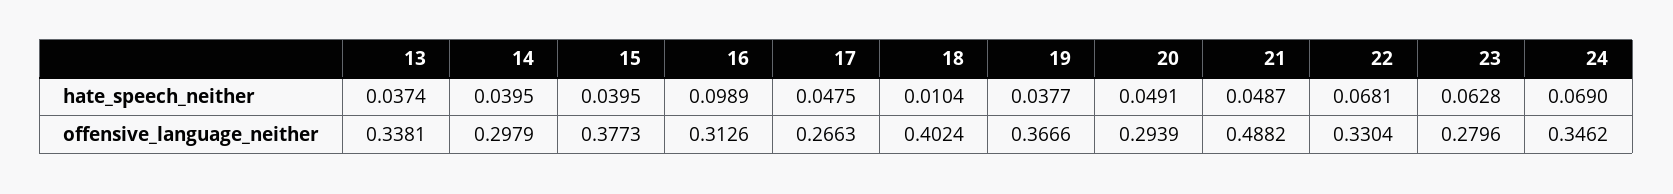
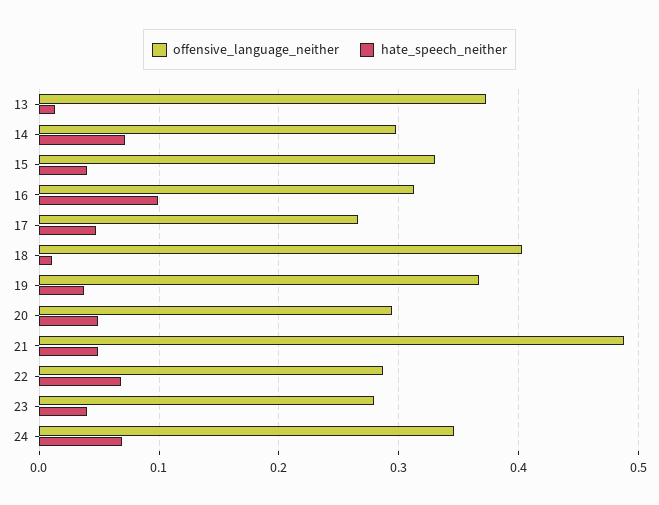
  {
    "hate_speech_neither": {
-     "13": 0.0374,
+     "13": 0.01,
-     "14": 0.0395,
+     "14": 0.07,
      "15": 0.0395,
      "16": 0.0989,
      "17": 0.0475,
      "18": 0.0104,
      "19": 0.0377,
      "20": 0.0491,
      "21": 0.0487,
      "22": 0.0681,
-     "23": 0.0628,
+     "23": 0.04,
      "24": 0.069
    },
    "offensive_language_neither": {
-     "13": 0.3381,
+     "13": 0.37,
      "14": 0.2979,
-     "15": 0.3773,
+     "15": 0.33,
      "16": 0.3126,
      "17": 0.2663,
      "18": 0.4024,
      "19": 0.3666,
      "20": 0.2939,
      "21": 0.4882,
-     "22": 0.3304,
+     "22": 0.29,
      "23": 0.2796,
      "24": 0.3462
    }
  }

